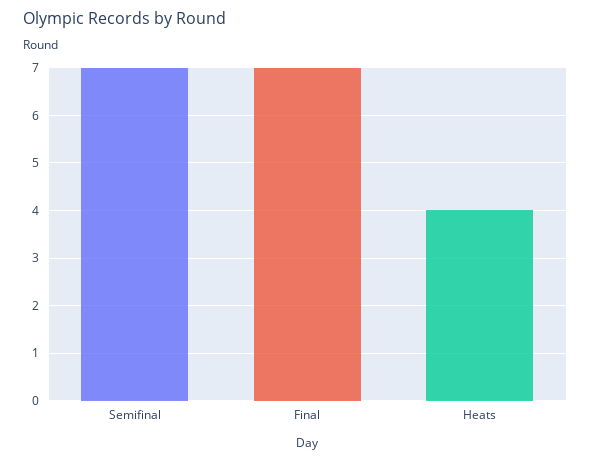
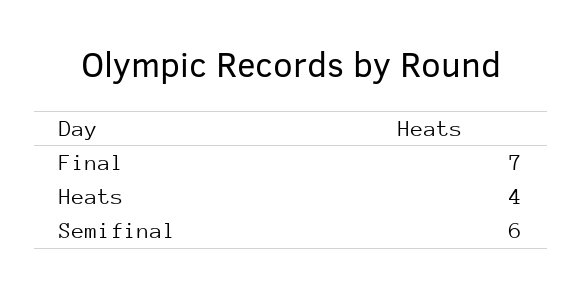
  {
-   "Semifinal": 7,
+   "Semifinal": 6,
    "Final": 7,
    "Heats": 4
  }

